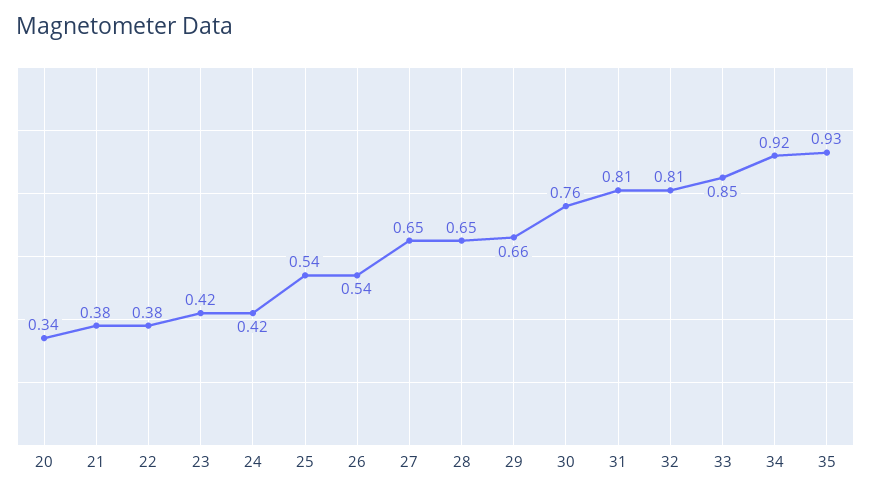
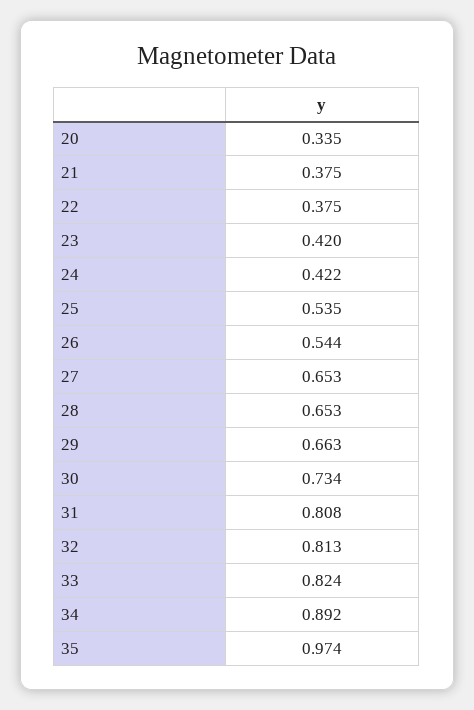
  {
    "20": 0.335,
    "21": 0.375,
    "22": 0.375,
    "23": 0.42,
    "24": 0.422,
    "25": 0.535,
    "26": 0.544,
    "27": 0.653,
    "28": 0.653,
    "29": 0.663,
-   "30": 0.76,
+   "30": 0.734,
    "31": 0.808,
    "32": 0.813,
-   "33": 0.85,
+   "33": 0.824,
-   "34": 0.92,
+   "34": 0.892,
-   "35": 0.93
+   "35": 0.974
  }

